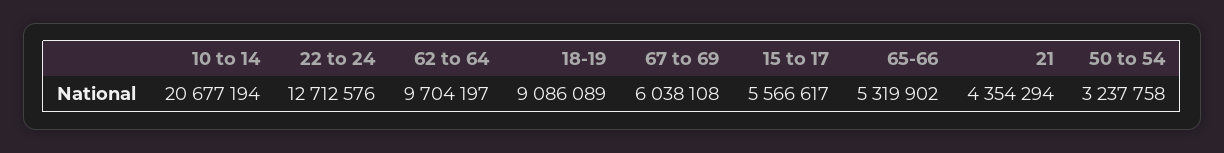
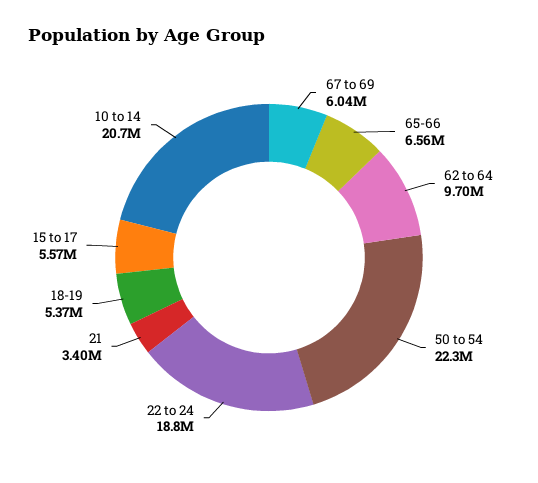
  {
    "10 to 14": 20677194,
-   "22 to 24": 12712576,
+   "22 to 24": 18800000,
    "62 to 64": 9704197,
-   "18-19": 9086089,
+   "18-19": 5370000,
    "67 to 69": 6038108,
    "15 to 17": 5566617,
-   "65-66": 5319902,
+   "65-66": 6560000,
-   "21": 4354294,
+   "21": 3400000,
-   "50 to 54": 3237758
+   "50 to 54": 22300000
  }

